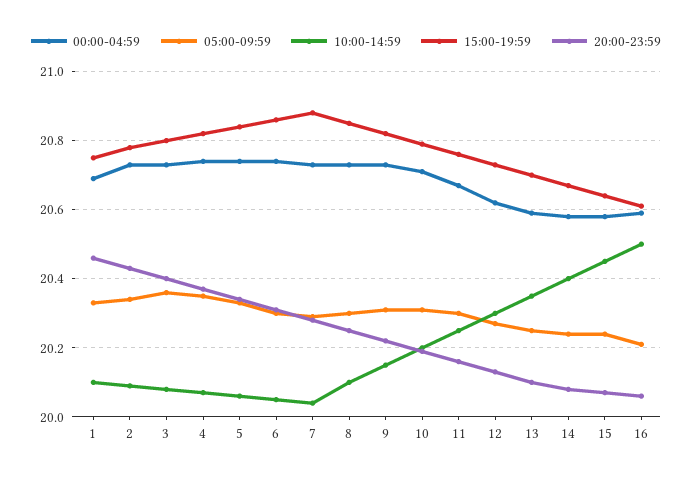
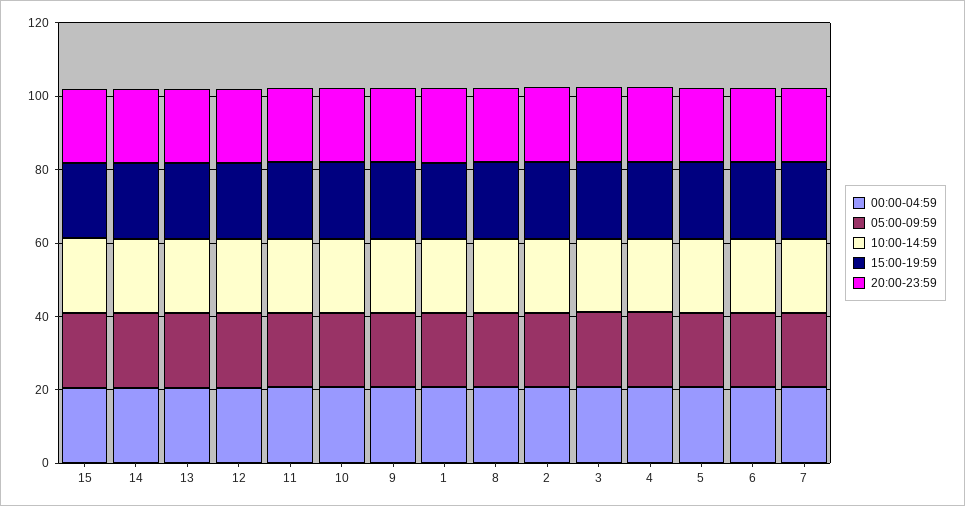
  {
    "00:00-04:59": {
      "1": 20.7,
      "2": 20.75,
      "3": 20.75,
      "4": 20.75,
      "5": 20.75,
      "6": 20.75,
      "7": 20.75,
      "8": 20.75,
      "9": 20.75,
      "10": 20.7,
      "11": 20.65,
      "12": 20.6,
      "13": 20.6,
      "14": 20.6,
-     "15": 20.6,
+     "15": 20.6
-     "16": 20.6
    },
    "05:00-09:59": {
      "1": 20.35,
      "2": 20.35,
      "3": 20.35,
      "4": 20.35,
      "5": 20.35,
      "6": 20.3,
      "7": 20.3,
      "8": 20.3,
      "9": 20.3,
      "10": 20.3,
      "11": 20.3,
      "12": 20.25,
      "13": 20.25,
      "14": 20.25,
-     "15": 20.25,
+     "15": 20.25
-     "16": 20.2
    },
    "10:00-14:59": {
      "1": 20.1,
      "2": 20.1,
      "3": 20.1,
      "4": 20.05,
      "5": 20.05,
      "6": 20.05,
      "7": 20.05,
      "8": 20.1,
      "9": 20.15,
      "10": 20.2,
      "11": 20.25,
      "12": 20.3,
      "13": 20.35,
      "14": 20.4,
-     "15": 20.45,
+     "15": 20.45
-     "16": 20.5
    },
    "15:00-19:59": {
      "1": 20.75,
      "2": 20.8,
      "3": 20.8,
      "4": 20.8,
      "5": 20.85,
      "6": 20.85,
      "7": 20.9,
      "8": 20.85,
      "9": 20.8,
      "10": 20.8,
      "11": 20.75,
      "12": 20.75,
      "13": 20.7,
      "14": 20.65,
-     "15": 20.65,
+     "15": 20.65
-     "16": 20.6
    },
    "20:00-23:59": {
      "1": 20.45,
      "2": 20.45,
      "3": 20.4,
      "4": 20.35,
      "5": 20.35,
      "6": 20.3,
      "7": 20.3,
      "8": 20.25,
      "9": 20.2,
      "10": 20.2,
      "11": 20.15,
      "12": 20.15,
      "13": 20.1,
      "14": 20.1,
-     "15": 20.05,
+     "15": 20.05
-     "16": 20.05
    }
  }

